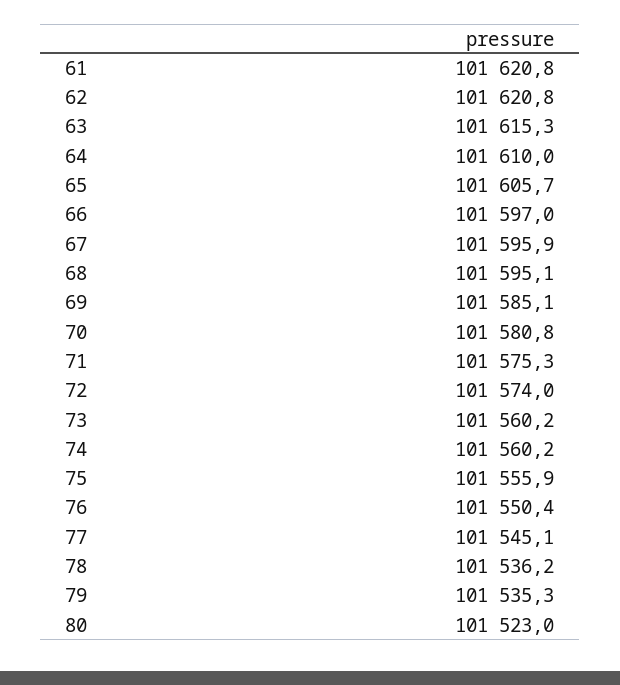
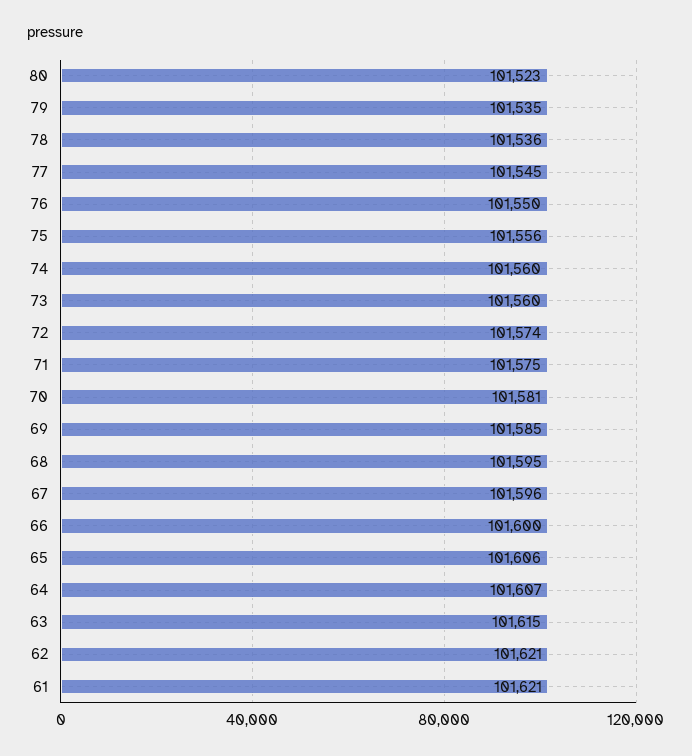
  {
    "61": 101620.8,
    "62": 101620.8,
    "63": 101615.3,
-   "64": 101610,
+   "64": 101607,
    "65": 101605.7,
-   "66": 101597,
+   "66": 101600,
    "67": 101595.9,
    "68": 101595.1,
    "69": 101585.1,
    "70": 101580.8,
    "71": 101575.3,
    "72": 101574,
    "73": 101560.2,
    "74": 101560.2,
    "75": 101555.9,
    "76": 101550.4,
    "77": 101545.1,
    "78": 101536.2,
    "79": 101535.3,
    "80": 101523
  }

